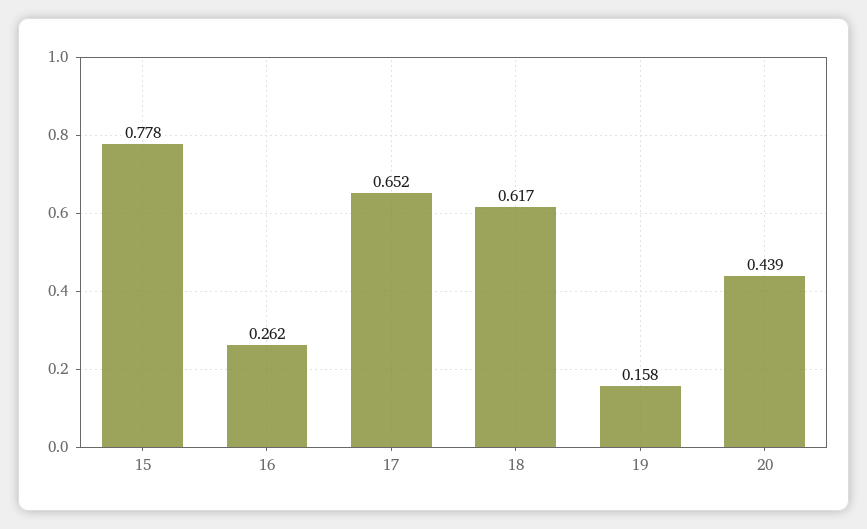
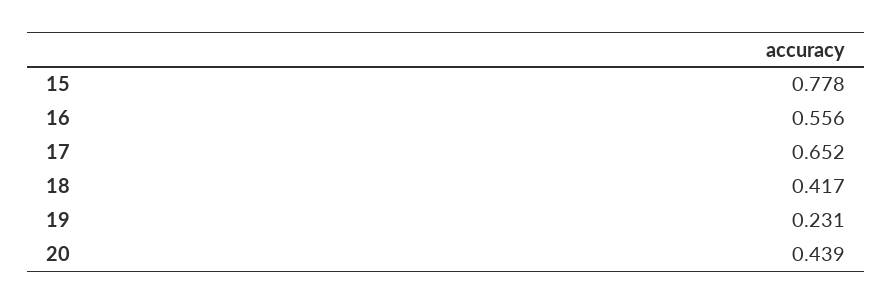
  {
    "15": 0.778,
-   "16": 0.262,
+   "16": 0.556,
    "17": 0.652,
-   "18": 0.617,
+   "18": 0.417,
-   "19": 0.158,
+   "19": 0.231,
    "20": 0.439
  }

